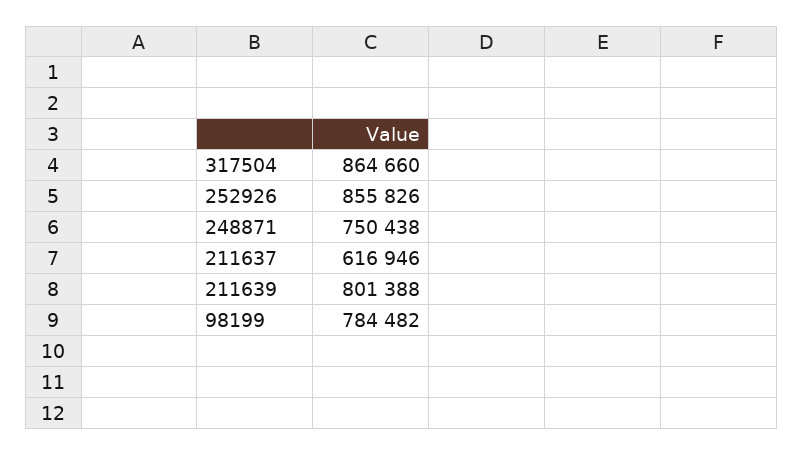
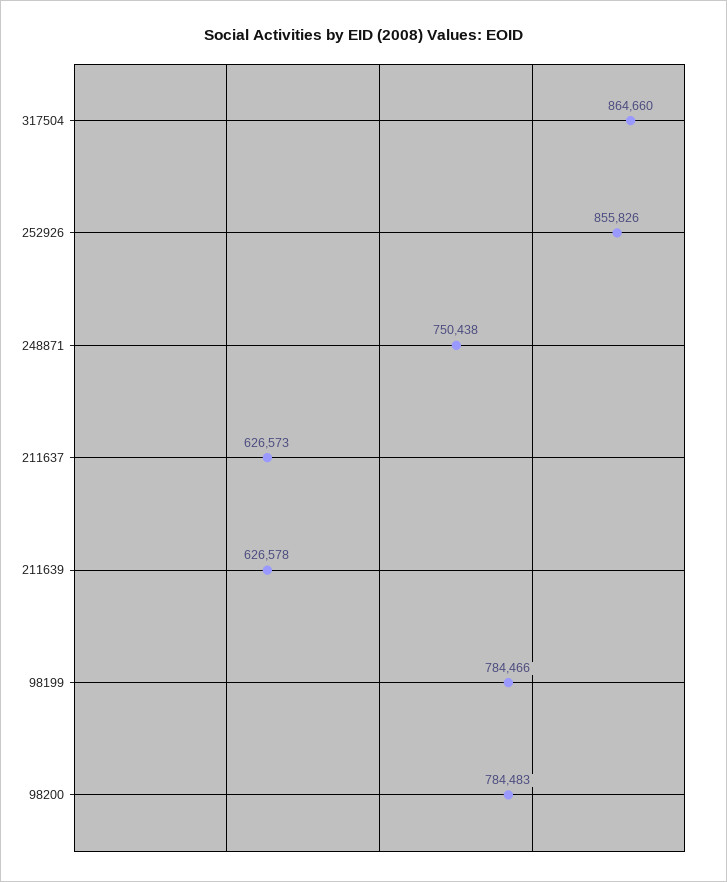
  {
    "317504": 864660,
    "252926": 855826,
    "248871": 750438,
-   "211637": 616946,
+   "211637": 626573,
-   "211639": 801388,
+   "211639": 626578,
-   "98199": 784482
+   "98199": 784466,
+   "98200": 784483
  }

